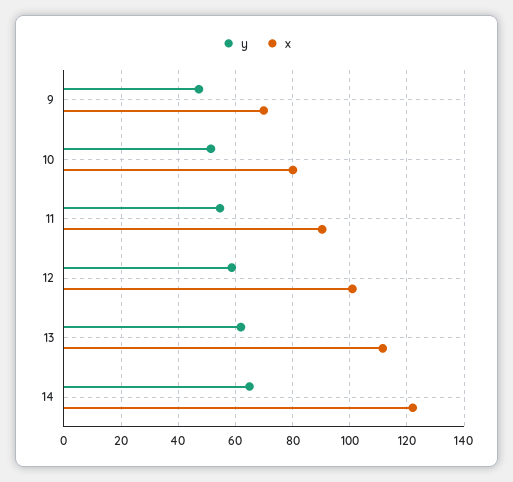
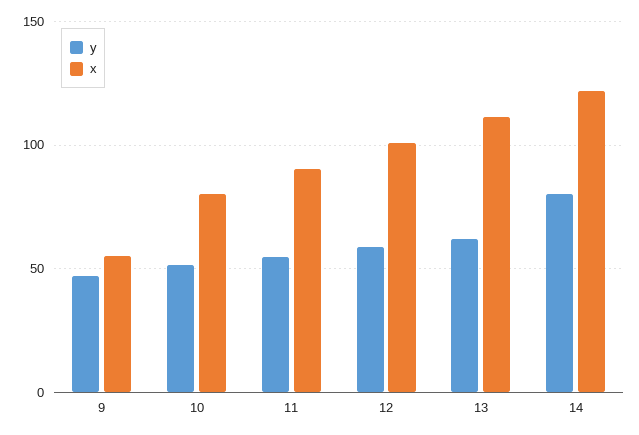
  {
    "y": {
      "9": 47.5,
      "10": 52.5,
      "11": 55,
      "12": 57.5,
      "13": 62.5,
-     "14": 65
+     "14": 80
    },
    "x": {
-     "9": 70,
+     "9": 55,
      "10": 80,
      "11": 90,
      "12": 100,
      "13": 112.5,
      "14": 122.5
    }
  }

